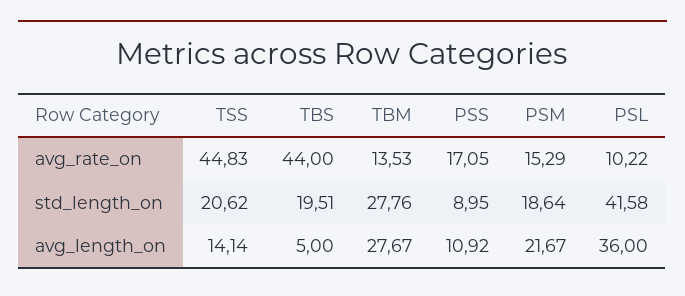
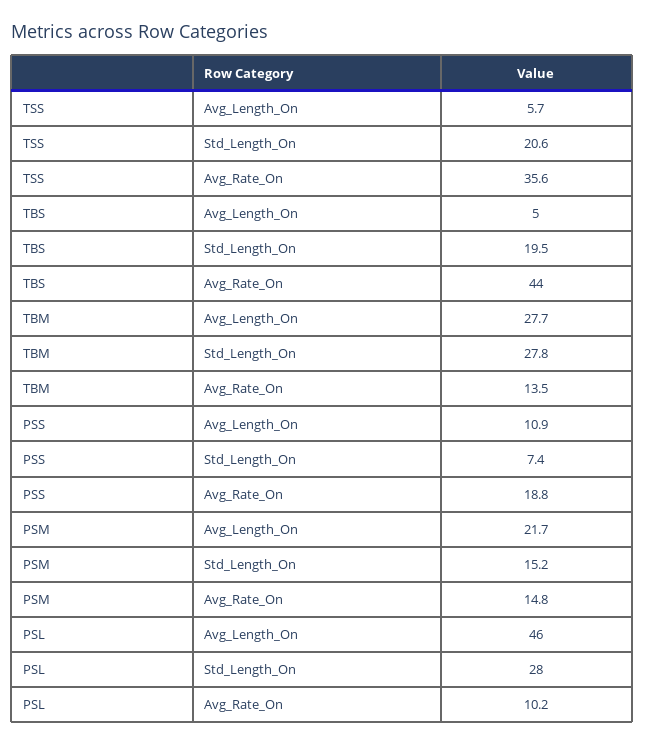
  {
    "TSS": {
-     "avg_rate_on": 44.83,
+     "avg_rate_on": 35.6,
      "std_length_on": 20.62,
-     "avg_length_on": 14.14
+     "avg_length_on": 5.7
    },
    "TBS": {
      "avg_rate_on": 44,
      "std_length_on": 19.51,
      "avg_length_on": 5
    },
    "TBM": {
      "avg_rate_on": 13.53,
      "std_length_on": 27.76,
      "avg_length_on": 27.67
    },
    "PSS": {
-     "avg_rate_on": 17.05,
+     "avg_rate_on": 18.8,
-     "std_length_on": 8.95,
+     "std_length_on": 7.4,
      "avg_length_on": 10.92
    },
    "PSM": {
-     "avg_rate_on": 15.29,
+     "avg_rate_on": 14.8,
-     "std_length_on": 18.64,
+     "std_length_on": 15.2,
      "avg_length_on": 21.67
    },
    "PSL": {
      "avg_rate_on": 10.22,
-     "std_length_on": 41.58,
+     "std_length_on": 28,
-     "avg_length_on": 36
+     "avg_length_on": 46
    }
  }

